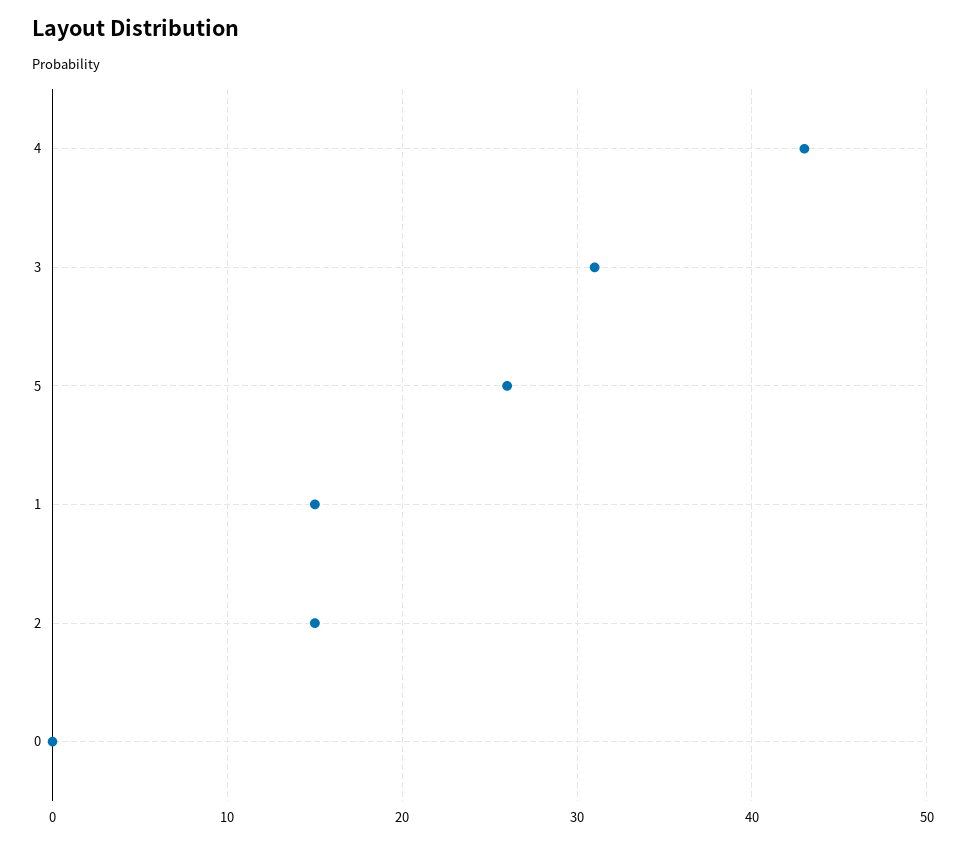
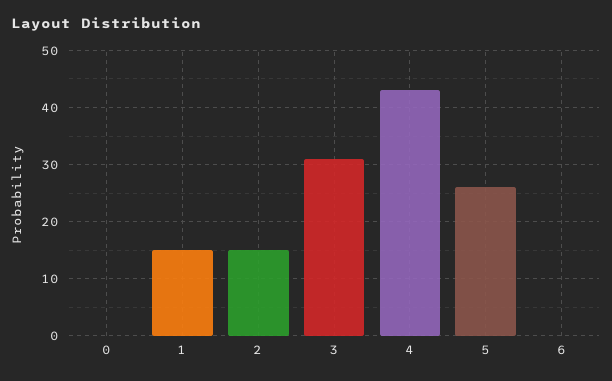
  {
    "4": 43,
    "3": 31,
    "5": 26,
    "1": 15,
    "2": 15,
-   "0": 0
+   "0": 0,
+   "6": 0
  }

